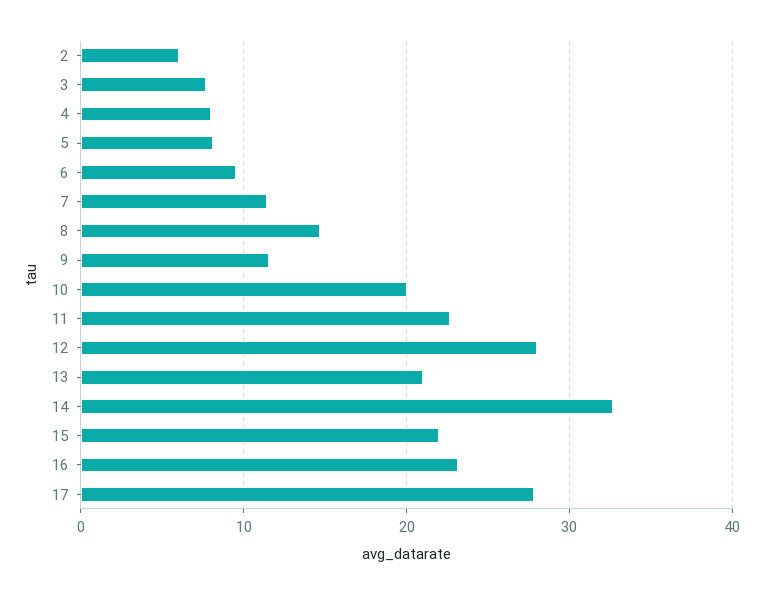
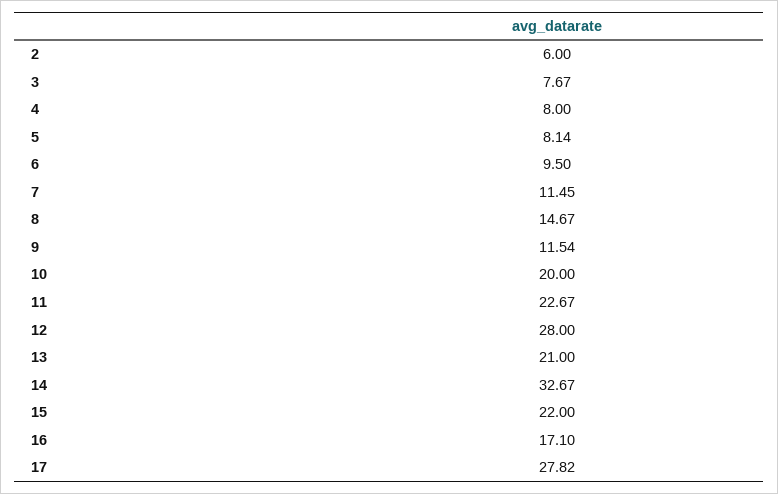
  {
    "2": 6,
    "3": 7.67,
    "4": 8,
    "5": 8.14,
    "6": 9.5,
    "7": 11.45,
    "8": 14.67,
    "9": 11.54,
    "10": 20,
    "11": 22.67,
    "12": 28,
    "13": 21,
    "14": 32.67,
    "15": 22,
-   "16": 23,
+   "16": 17.1,
    "17": 27.82
  }

